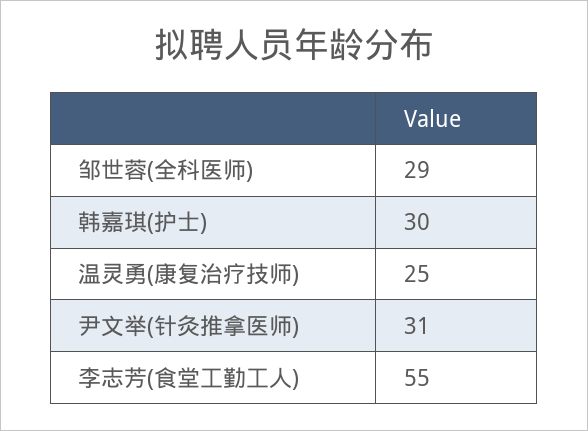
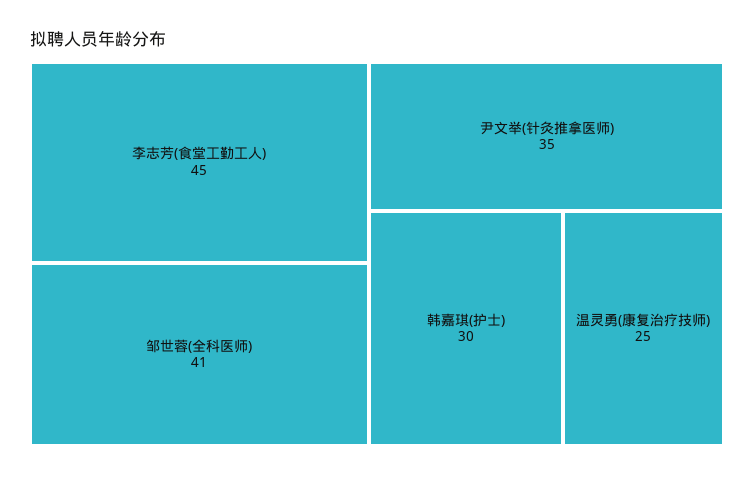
  {
-   "邹世蓉(全科医师)": 29,
+   "邹世蓉(全科医师)": 41,
    "韩嘉琪(护士)": 30,
    "温灵勇(康复治疗技师)": 25,
-   "尹文举(针灸推拿医师)": 31,
+   "尹文举(针灸推拿医师)": 35,
-   "李志芳(食堂工勤工人)": 55
+   "李志芳(食堂工勤工人)": 45
  }

